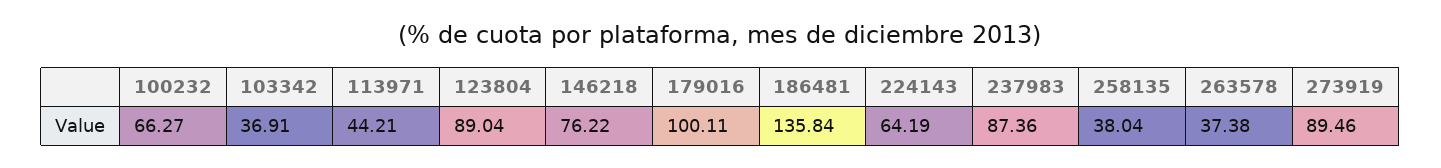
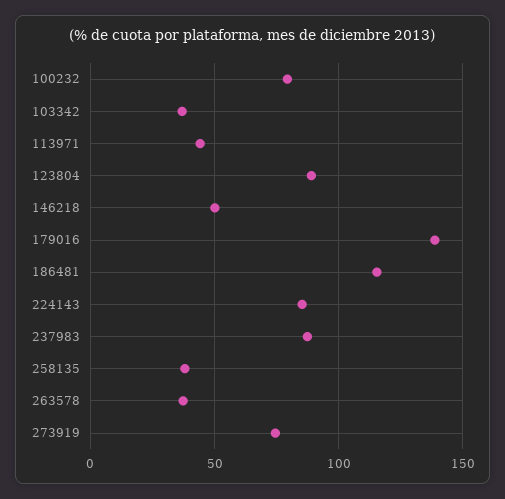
  {
-   "100232": 66.27,
+   "100232": 80,
    "103342": 36.91,
    "113971": 44.21,
    "123804": 89.04,
-   "146218": 76.22,
+   "146218": 50,
-   "179016": 100.11,
+   "179016": 140,
-   "186481": 135.84,
+   "186481": 115,
-   "224143": 64.19,
+   "224143": 85,
    "237983": 87.36,
    "258135": 38.04,
    "263578": 37.38,
-   "273919": 89.46
+   "273919": 75
  }

